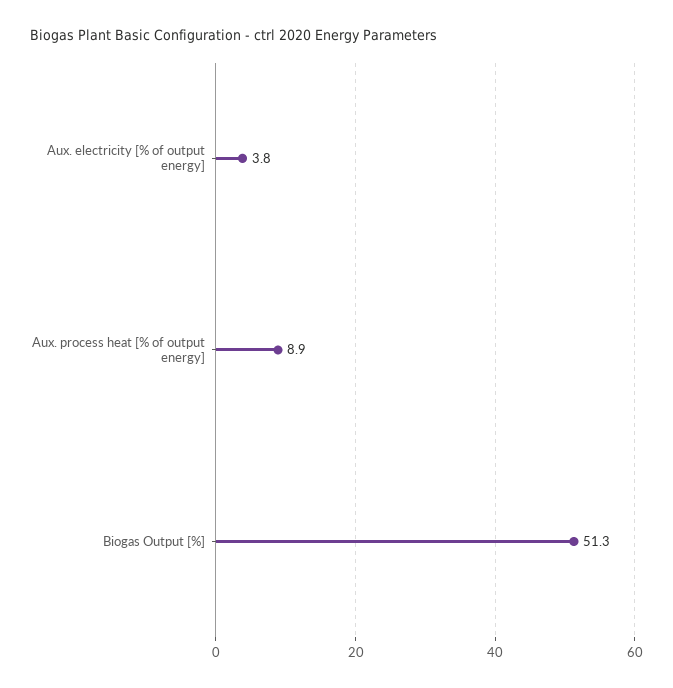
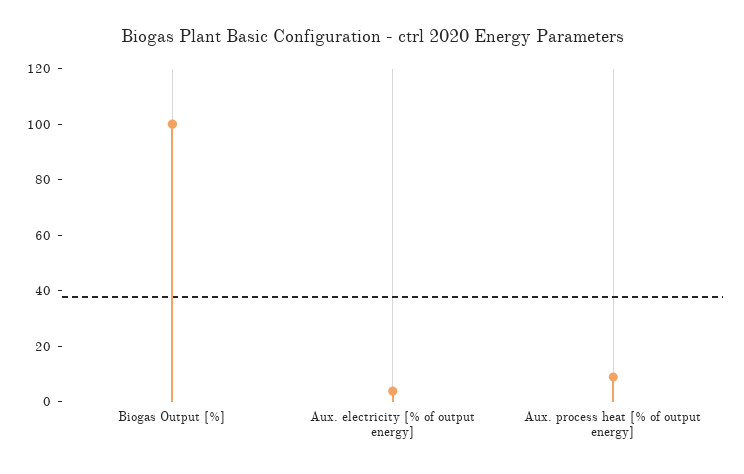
  {
    "Aux. electricity [% of output energy]": 3.8,
    "Aux. process heat [% of output energy]": 8.9,
-   "Biogas Output [%]": 51.3
+   "Biogas Output [%]": 100
  }

